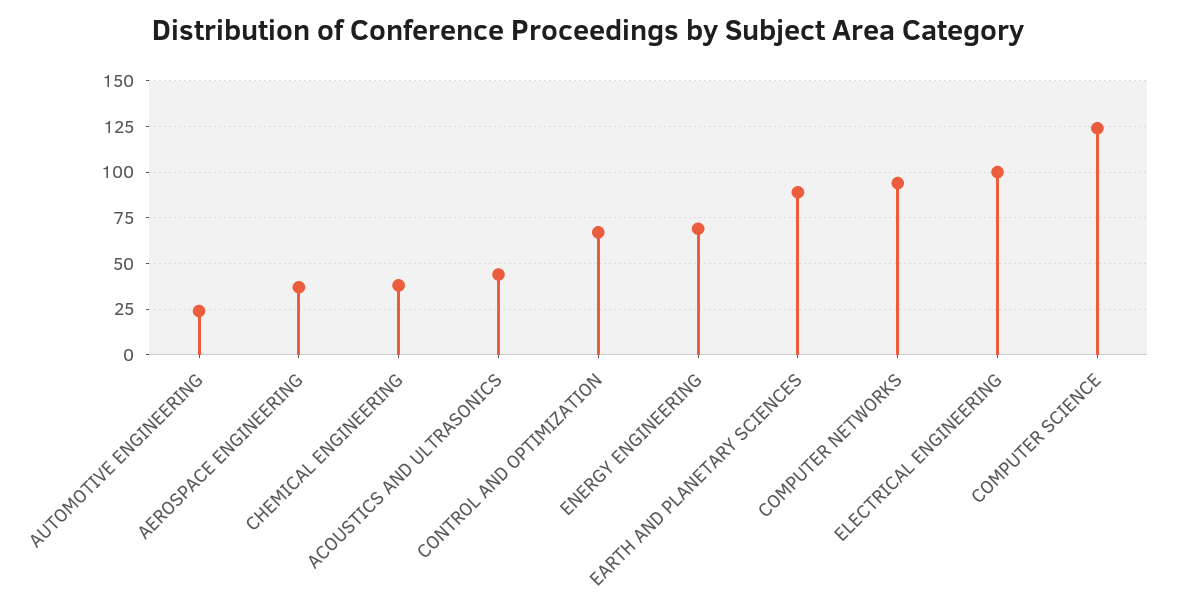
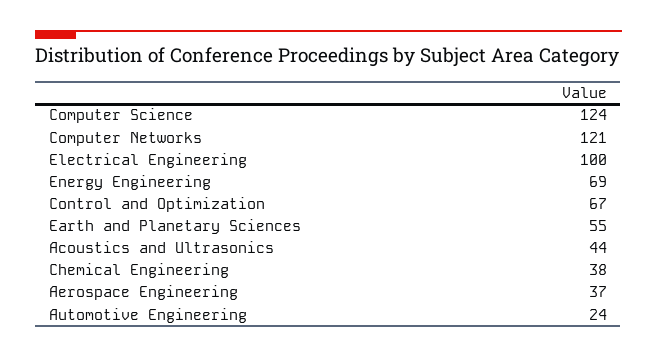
  {
    "AUTOMOTIVE ENGINEERING": 24,
    "AEROSPACE ENGINEERING": 37,
    "CHEMICAL ENGINEERING": 38,
    "ACOUSTICS AND ULTRASONICS": 44,
    "CONTROL AND OPTIMIZATION": 67,
    "ENERGY ENGINEERING": 69,
-   "EARTH AND PLANETARY SCIENCES": 90,
+   "EARTH AND PLANETARY SCIENCES": 55,
-   "COMPUTER NETWORKS": 95,
+   "COMPUTER NETWORKS": 121,
    "ELECTRICAL ENGINEERING": 100,
    "COMPUTER SCIENCE": 124
  }

